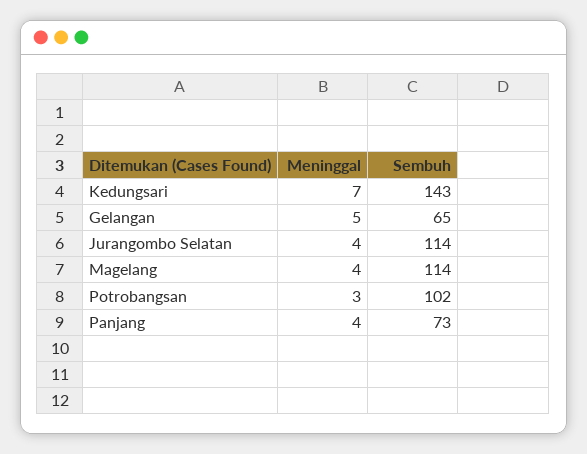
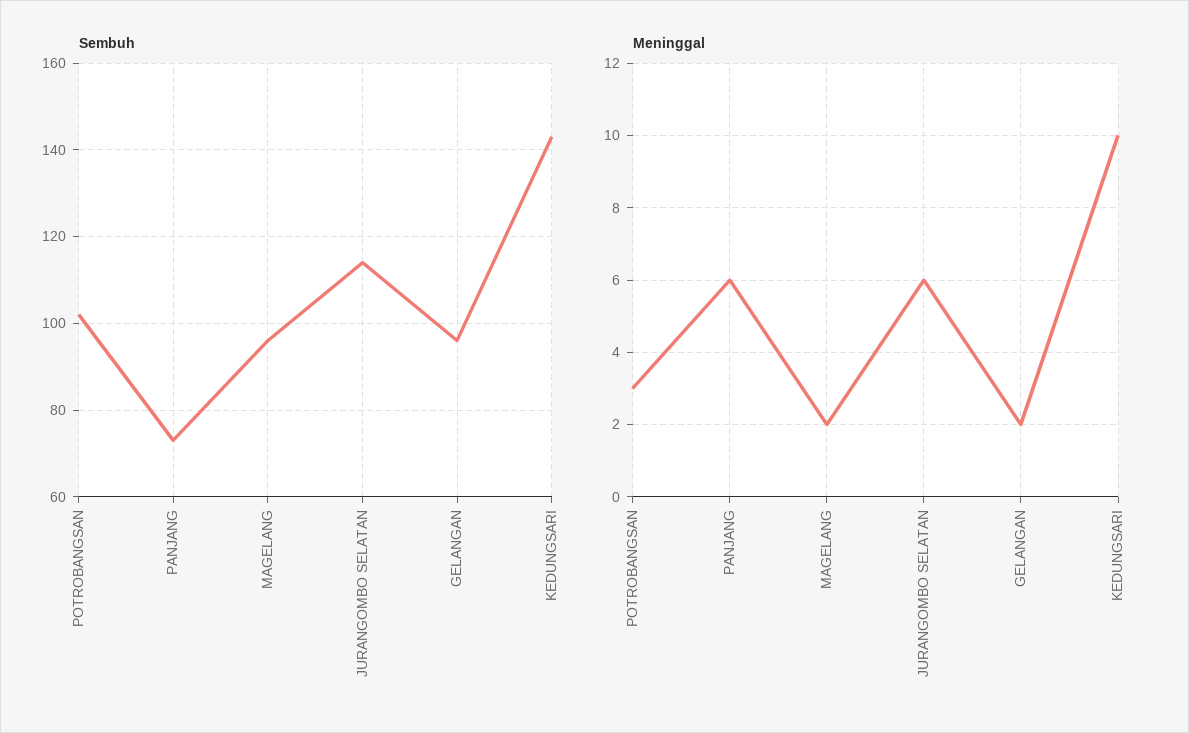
  {
    "Meninggal": {
-     "Kedungsari": 7,
+     "Kedungsari": 10,
-     "Gelangan": 5,
+     "Gelangan": 2,
-     "Jurangombo Selatan": 4,
+     "Jurangombo Selatan": 6,
-     "Magelang": 4,
+     "Magelang": 2,
      "Potrobangsan": 3,
-     "Panjang": 4
+     "Panjang": 6
    },
    "Sembuh": {
      "Kedungsari": 143,
-     "Gelangan": 65,
+     "Gelangan": 95,
      "Jurangombo Selatan": 114,
-     "Magelang": 114,
+     "Magelang": 95,
      "Potrobangsan": 102,
      "Panjang": 73
    }
  }

